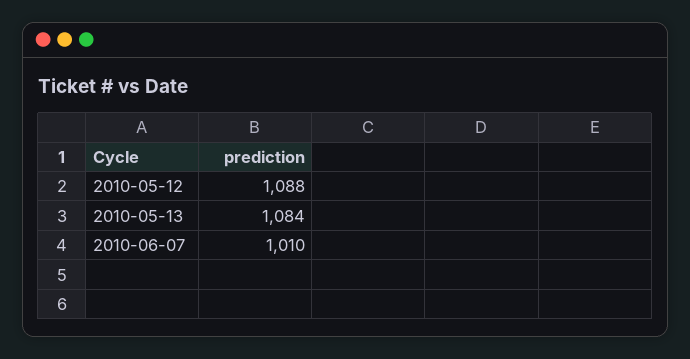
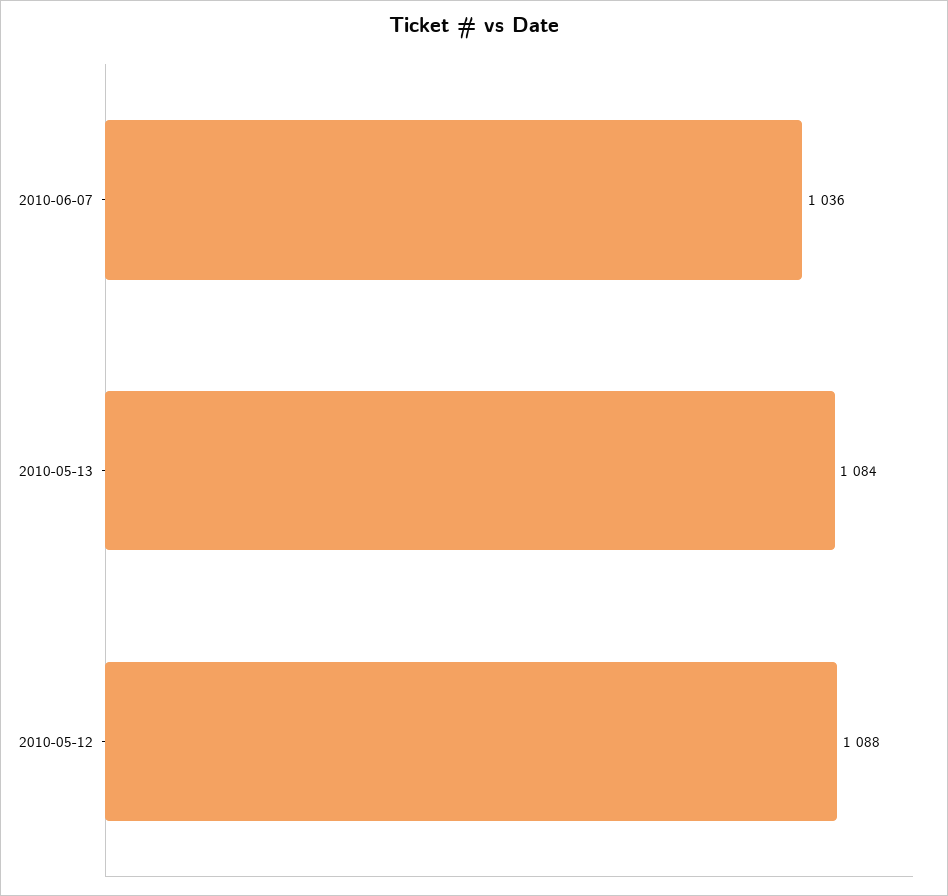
  {
    "2010-05-12": 1088,
    "2010-05-13": 1084,
-   "2010-06-07": 1010
+   "2010-06-07": 1036
  }

